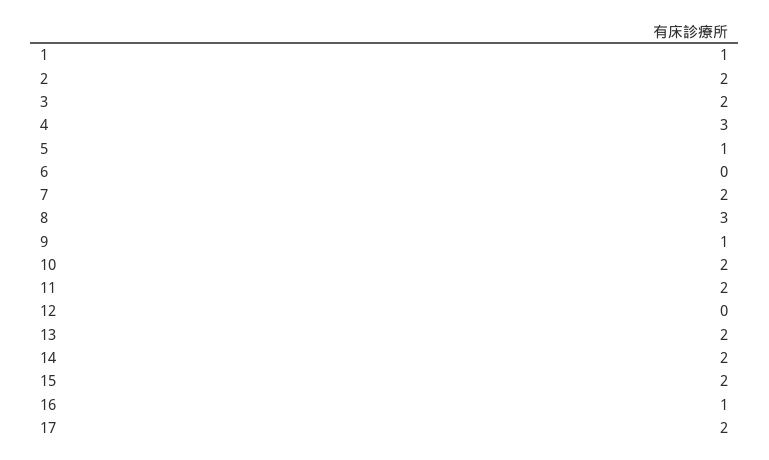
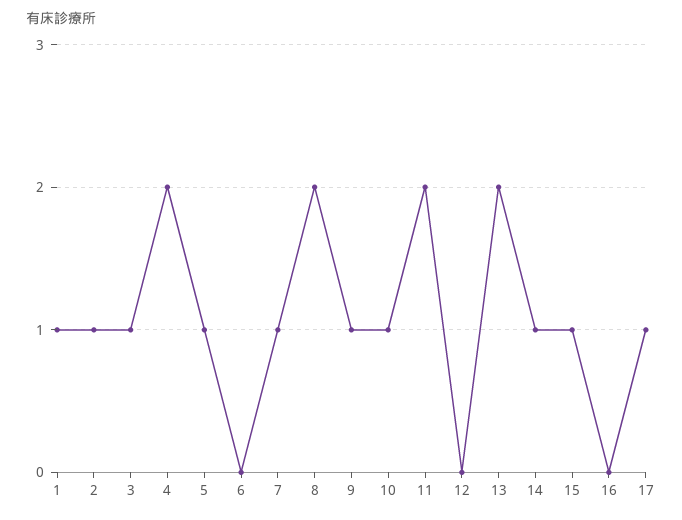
  {
    "1": 1,
-   "2": 2,
+   "2": 1,
-   "3": 2,
+   "3": 1,
-   "4": 3,
+   "4": 2,
    "5": 1,
    "6": 0,
-   "7": 2,
+   "7": 1,
-   "8": 3,
+   "8": 2,
    "9": 1,
-   "10": 2,
+   "10": 1,
    "11": 2,
    "12": 0,
    "13": 2,
-   "14": 2,
+   "14": 1,
-   "15": 2,
+   "15": 1,
-   "16": 1,
+   "16": 0,
-   "17": 2
+   "17": 1
  }

